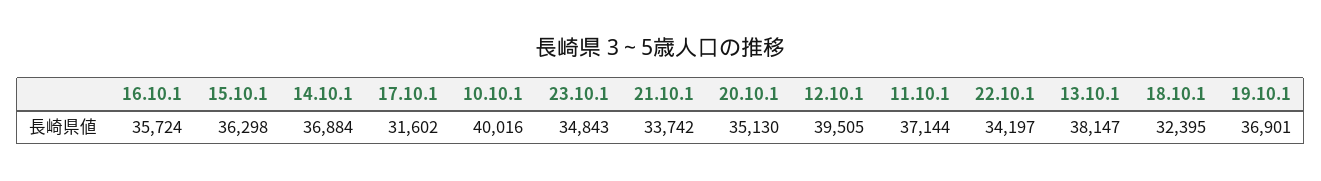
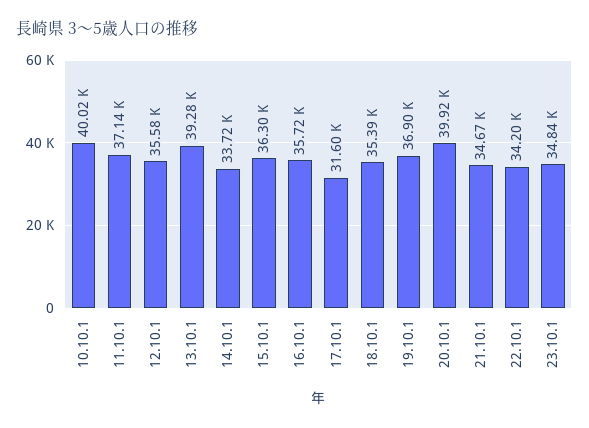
  {
    "16.10.1": 35724,
    "15.10.1": 36298,
-   "14.10.1": 36884,
+   "14.10.1": 33720,
    "17.10.1": 31602,
    "10.10.1": 40016,
    "23.10.1": 34843,
-   "21.10.1": 33742,
+   "21.10.1": 34670,
-   "20.10.1": 35130,
+   "20.10.1": 39920,
-   "12.10.1": 39505,
+   "12.10.1": 35580,
    "11.10.1": 37144,
    "22.10.1": 34197,
-   "13.10.1": 38147,
+   "13.10.1": 39280,
-   "18.10.1": 32395,
+   "18.10.1": 35390,
    "19.10.1": 36901
  }

